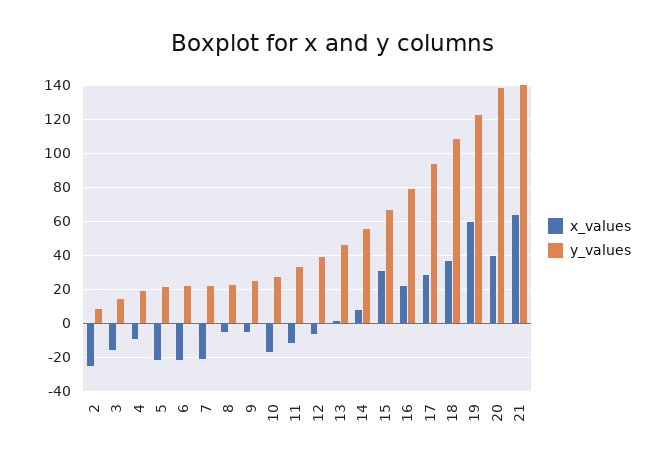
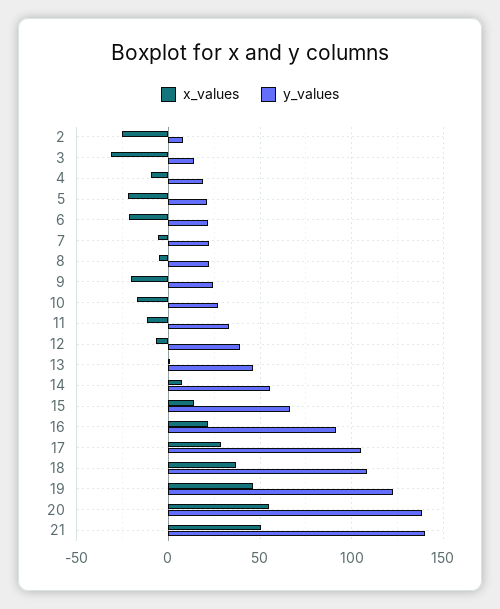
  {
    "x_values": {
      "2": -25,
-     "3": -15,
+     "3": -30,
      "4": -10,
      "5": -20,
      "6": -20,
-     "7": -20,
+     "7": -5,
      "8": -5,
-     "9": -5,
+     "9": -20,
      "10": -15,
      "11": -10,
      "12": -5,
      "13": 0,
      "14": 10,
-     "15": 30,
+     "15": 15,
      "16": 20,
      "17": 30,
      "18": 35,
-     "19": 60,
+     "19": 45,
-     "20": 40,
+     "20": 55,
-     "21": 65
+     "21": 50
    },
    "y_values": {
      "2": 10,
      "3": 15,
      "4": 20,
      "5": 20,
      "6": 20,
      "7": 20,
      "8": 20,
      "9": 25,
      "10": 25,
      "11": 35,
      "12": 40,
      "13": 45,
      "14": 55,
      "15": 65,
-     "16": 80,
+     "16": 90,
-     "17": 95,
+     "17": 105,
      "18": 110,
      "19": 125,
      "20": 140,
      "21": 140
    }
  }

